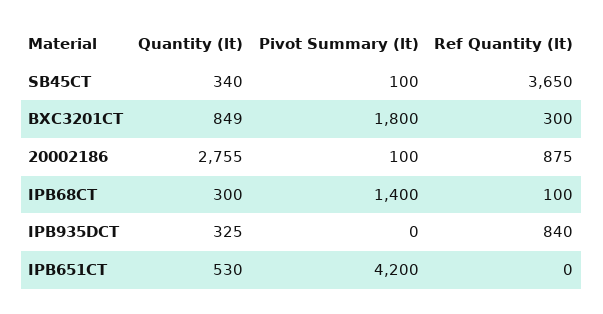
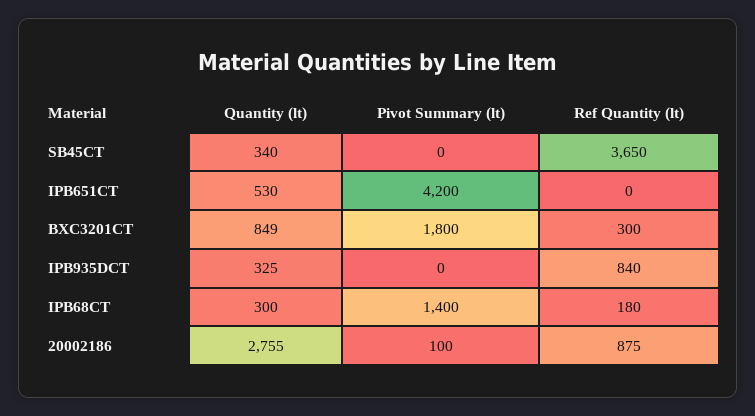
  {
    "Quantity (lt)": {
      "SB45CT": 340,
      "BXC3201CT": 849,
      "20002186": 2755,
      "IPB68CT": 300,
      "IPB935DCT": 325,
      "IPB651CT": 530
    },
    "Pivot Summary (lt)": {
-     "SB45CT": 100,
+     "SB45CT": 0,
      "BXC3201CT": 1800,
      "20002186": 100,
      "IPB68CT": 1400,
      "IPB935DCT": 0,
      "IPB651CT": 4200
    },
    "Ref Quantity (lt)": {
      "SB45CT": 3650,
      "BXC3201CT": 300,
      "20002186": 875,
-     "IPB68CT": 100,
+     "IPB68CT": 180,
      "IPB935DCT": 840,
      "IPB651CT": 0
    }
  }

